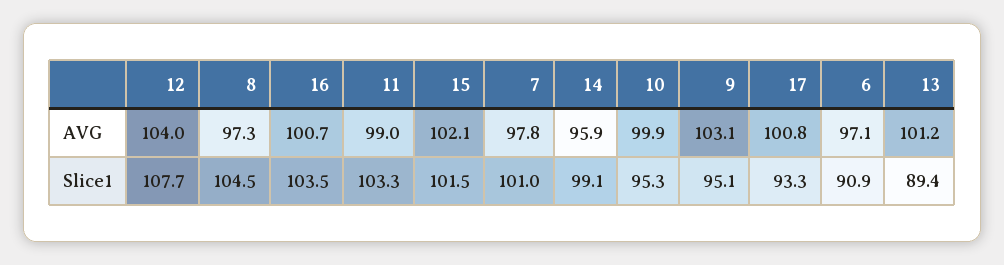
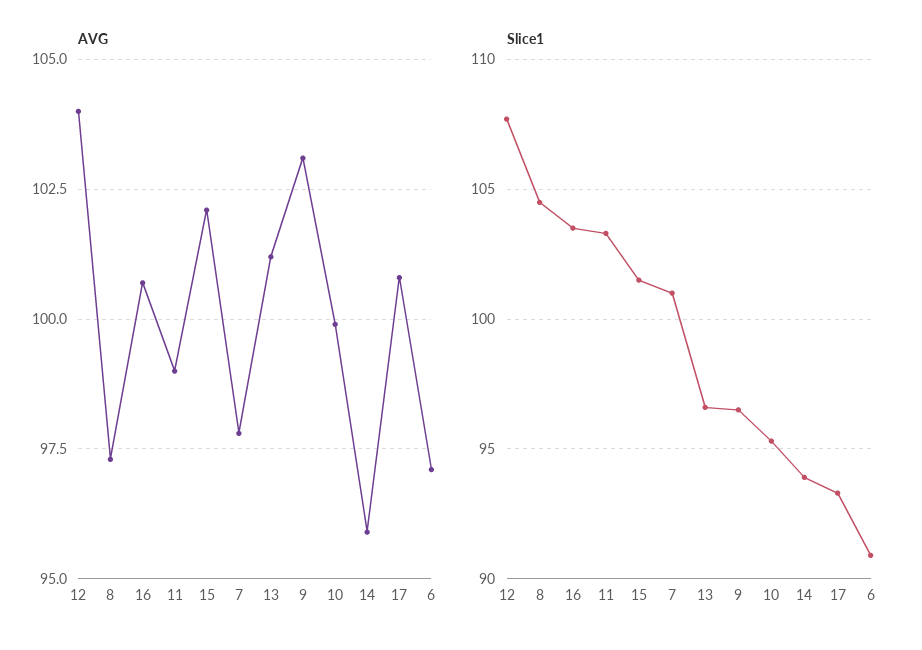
  {
    "AVG": {
      "12": 104,
      "8": 97.3,
      "16": 100.7,
      "11": 99,
      "15": 102.1,
      "7": 97.8,
      "14": 95.9,
      "10": 99.9,
      "9": 103.1,
      "17": 100.8,
      "6": 97.1,
      "13": 101.2
    },
    "Slice1": {
      "12": 107.7,
      "8": 104.5,
      "16": 103.5,
      "11": 103.3,
      "15": 101.5,
      "7": 101,
-     "14": 99.1,
+     "14": 94,
      "10": 95.3,
-     "9": 95.1,
+     "9": 96.5,
      "17": 93.3,
      "6": 90.9,
-     "13": 89.4
+     "13": 96.5
    }
  }

